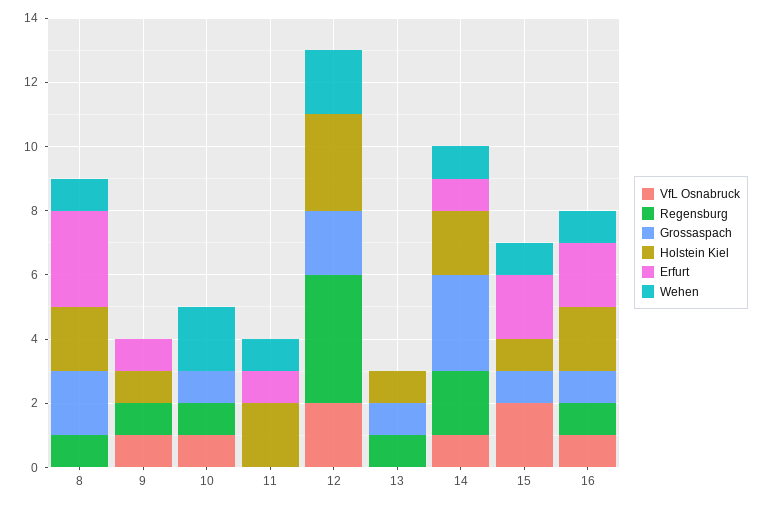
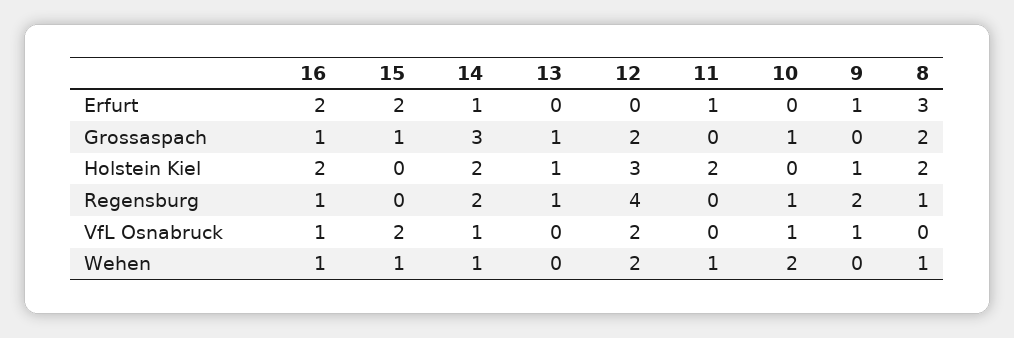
  {
    "VfL Osnabruck": {
      "8": 0,
      "9": 1,
      "10": 1,
      "11": 0,
      "12": 2,
      "13": 0,
      "14": 1,
      "15": 2,
      "16": 1
    },
    "Regensburg": {
      "8": 1,
-     "9": 1,
+     "9": 2,
      "10": 1,
      "11": 0,
      "12": 4,
      "13": 1,
      "14": 2,
      "15": 0,
      "16": 1
    },
    "Grossaspach": {
      "8": 2,
      "9": 0,
      "10": 1,
      "11": 0,
      "12": 2,
      "13": 1,
      "14": 3,
      "15": 1,
      "16": 1
    },
    "Holstein Kiel": {
      "8": 2,
      "9": 1,
      "10": 0,
      "11": 2,
      "12": 3,
      "13": 1,
      "14": 2,
-     "15": 1,
+     "15": 0,
      "16": 2
    },
    "Erfurt": {
      "8": 3,
      "9": 1,
      "10": 0,
      "11": 1,
      "12": 0,
      "13": 0,
      "14": 1,
      "15": 2,
      "16": 2
    },
    "Wehen": {
      "8": 1,
      "9": 0,
      "10": 2,
      "11": 1,
      "12": 2,
      "13": 0,
      "14": 1,
      "15": 1,
      "16": 1
    }
  }

